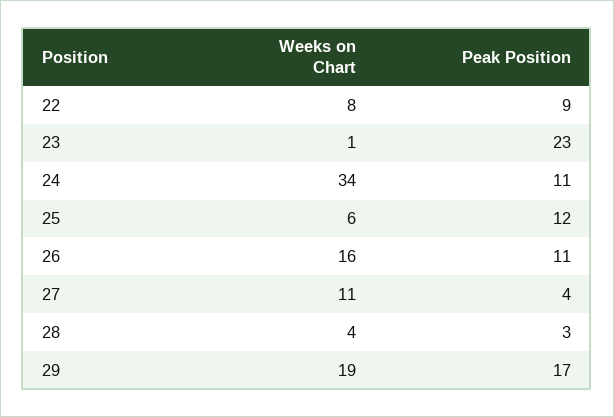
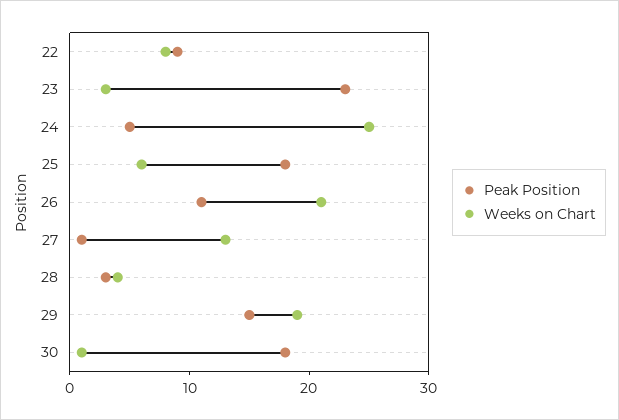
  {
    "Weeks on Chart": {
      "22": 8,
-     "23": 1,
+     "23": 3,
-     "24": 34,
+     "24": 25,
      "25": 6,
-     "26": 16,
+     "26": 21,
-     "27": 11,
+     "27": 13,
      "28": 4,
-     "29": 19
+     "29": 19,
+     "30": 1
    },
    "Peak Position": {
      "22": 9,
      "23": 23,
-     "24": 11,
+     "24": 5,
-     "25": 12,
+     "25": 18,
      "26": 11,
-     "27": 4,
+     "27": 1,
      "28": 3,
-     "29": 17
+     "29": 15,
+     "30": 18
    }
  }

